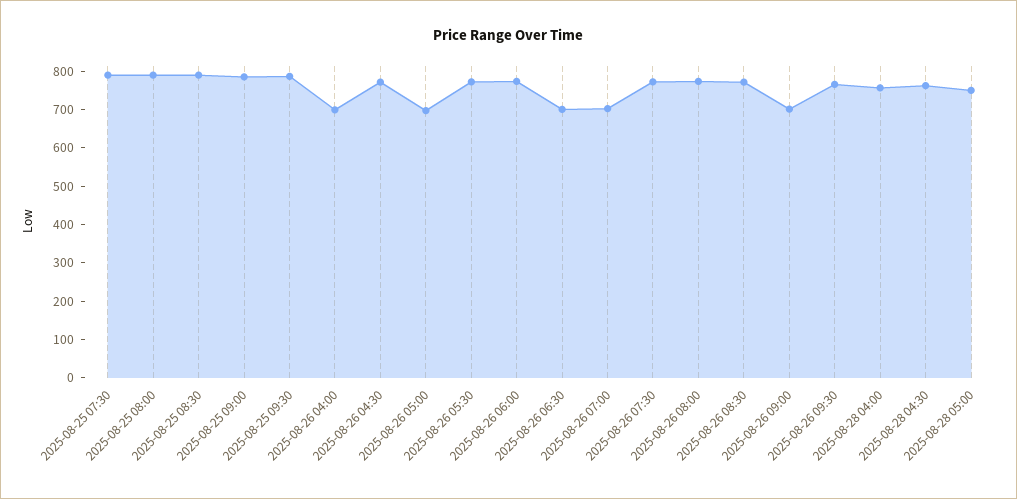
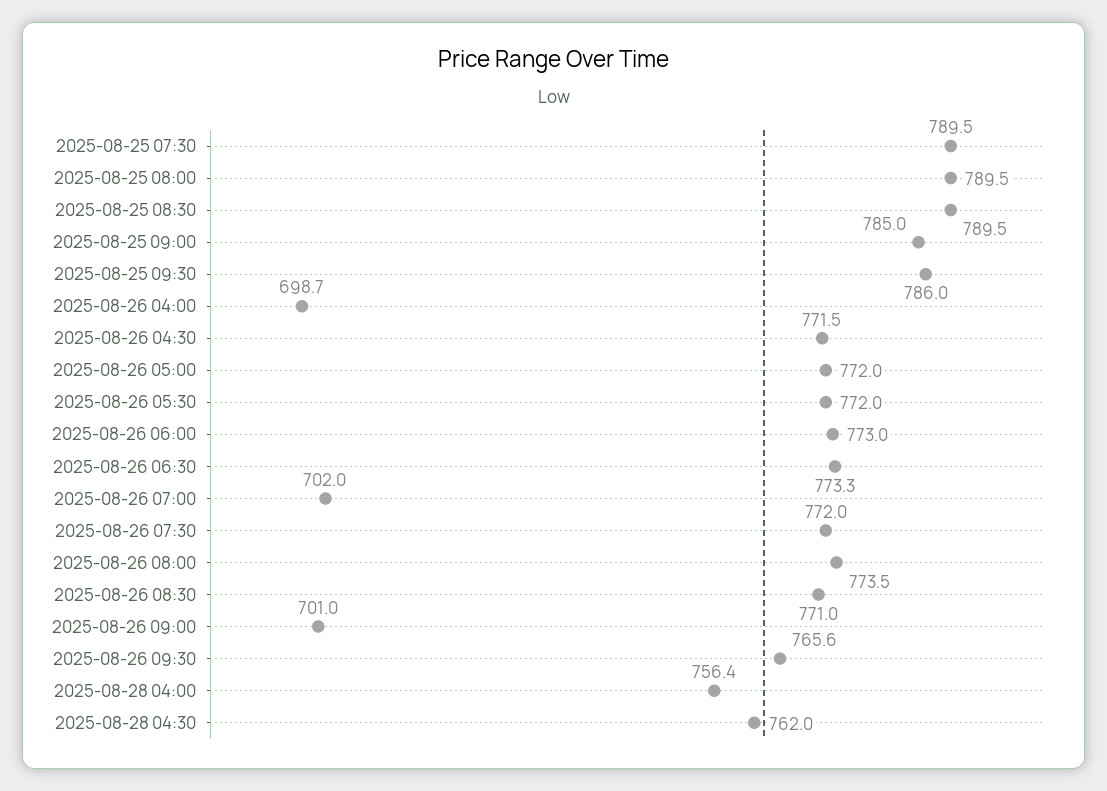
  {
    "2025-08-25 07:30": 789.5,
    "2025-08-25 08:00": 789.5,
    "2025-08-25 08:30": 789.5,
    "2025-08-25 09:00": 785,
    "2025-08-25 09:30": 786,
    "2025-08-26 04:00": 698.7,
    "2025-08-26 04:30": 771.5,
-   "2025-08-26 05:00": 700,
+   "2025-08-26 05:00": 772,
    "2025-08-26 05:30": 772,
    "2025-08-26 06:00": 773,
-   "2025-08-26 06:30": 700,
+   "2025-08-26 06:30": 773.3,
    "2025-08-26 07:00": 702,
    "2025-08-26 07:30": 772,
    "2025-08-26 08:00": 773.5,
    "2025-08-26 08:30": 771,
    "2025-08-26 09:00": 701,
    "2025-08-26 09:30": 765.6,
    "2025-08-28 04:00": 756.4,
-   "2025-08-28 04:30": 762,
+   "2025-08-28 04:30": 762
-   "2025-08-28 05:00": 750
  }

